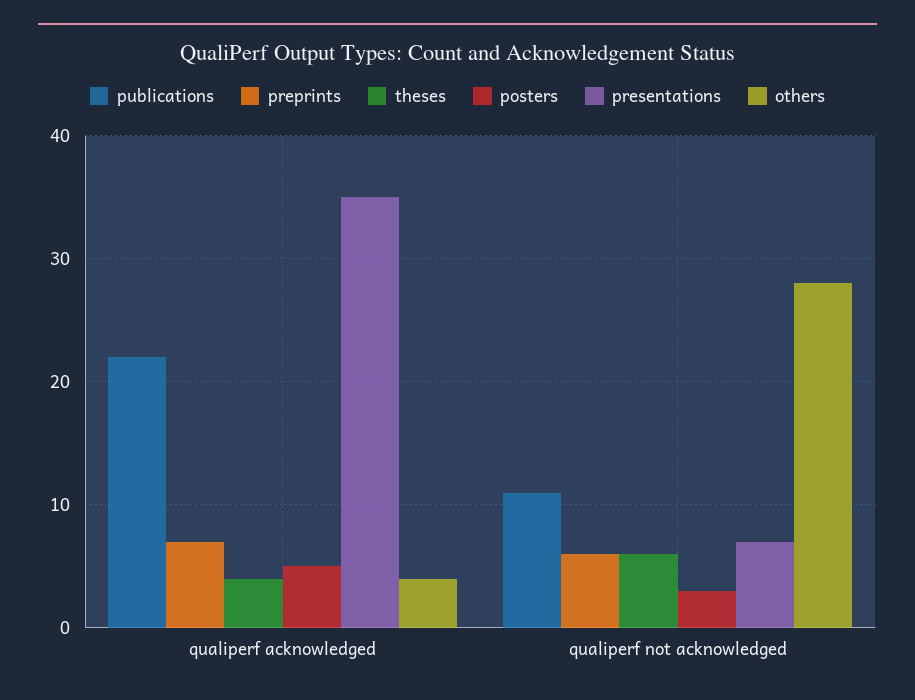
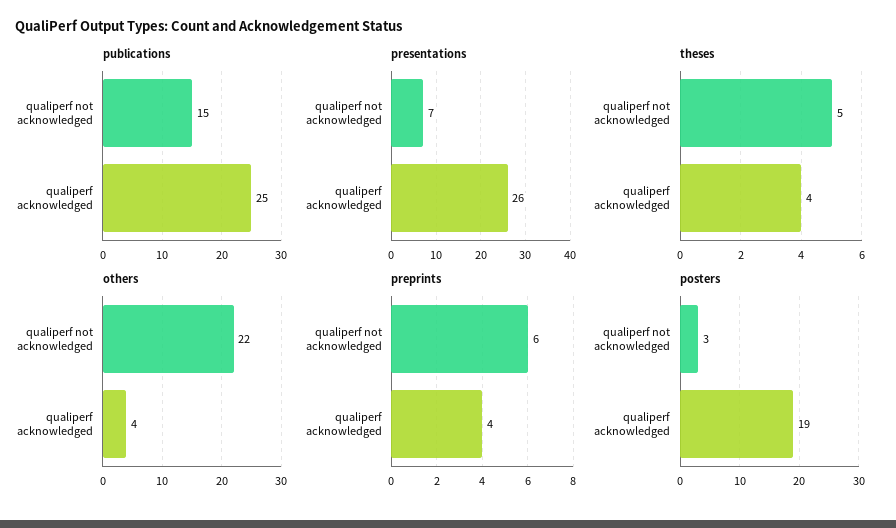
  {
    "publications": {
-     "qualiperf acknowledged": 22,
+     "qualiperf acknowledged": 25,
-     "qualiperf not acknowledged": 11
+     "qualiperf not acknowledged": 15
    },
    "preprints": {
-     "qualiperf acknowledged": 7,
+     "qualiperf acknowledged": 4,
      "qualiperf not acknowledged": 6
    },
    "theses": {
      "qualiperf acknowledged": 4,
-     "qualiperf not acknowledged": 6
+     "qualiperf not acknowledged": 5
    },
    "posters": {
-     "qualiperf acknowledged": 5,
+     "qualiperf acknowledged": 19,
      "qualiperf not acknowledged": 3
    },
    "presentations": {
-     "qualiperf acknowledged": 35,
+     "qualiperf acknowledged": 26,
      "qualiperf not acknowledged": 7
    },
    "others": {
      "qualiperf acknowledged": 4,
-     "qualiperf not acknowledged": 28
+     "qualiperf not acknowledged": 22
    }
  }

